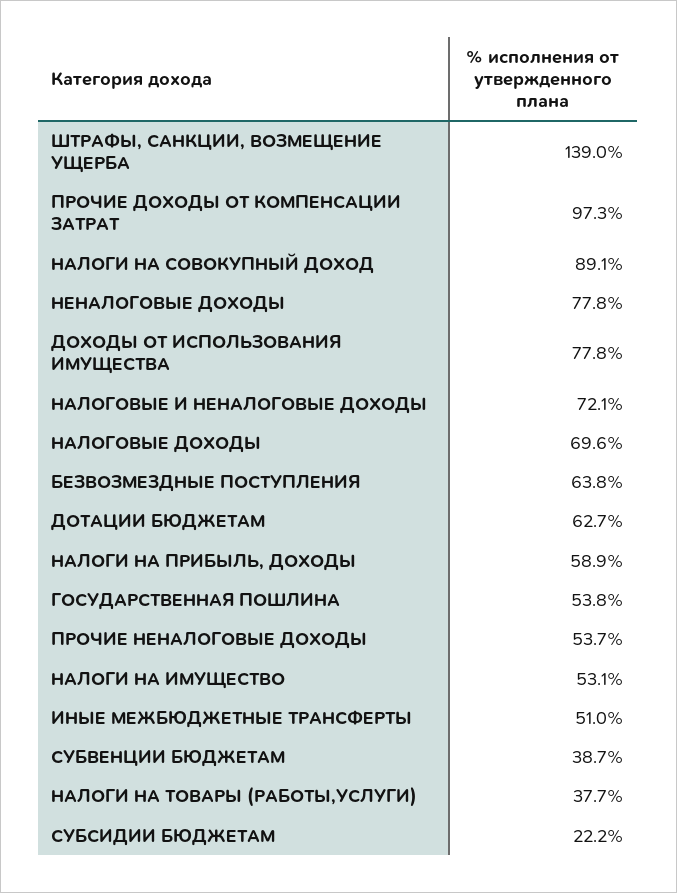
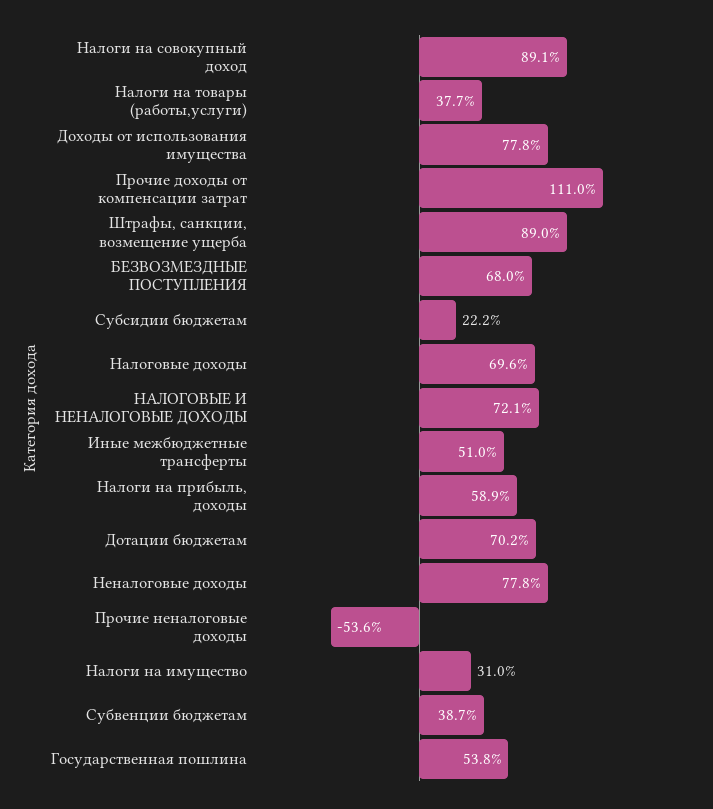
  {
-   "ШТРАФЫ, САНКЦИИ, ВОЗМЕЩЕНИЕ УЩЕРБА": 139,
+   "ШТРАФЫ, САНКЦИИ, ВОЗМЕЩЕНИЕ УЩЕРБА": 89,
-   "ПРОЧИЕ ДОХОДЫ ОТ КОМПЕНСАЦИИ ЗАТРАТ": 97.3,
+   "ПРОЧИЕ ДОХОДЫ ОТ КОМПЕНСАЦИИ ЗАТРАТ": 111,
    "НАЛОГИ НА СОВОКУПНЫЙ ДОХОД": 89.1,
    "НЕНАЛОГОВЫЕ ДОХОДЫ": 77.8,
    "ДОХОДЫ ОТ ИСПОЛЬЗОВАНИЯ ИМУЩЕСТВА": 77.8,
    "НАЛОГОВЫЕ И НЕНАЛОГОВЫЕ ДОХОДЫ": 72.1,
    "НАЛОГОВЫЕ ДОХОДЫ": 69.6,
-   "БЕЗВОЗМЕЗДНЫЕ ПОСТУПЛЕНИЯ": 63.8,
+   "БЕЗВОЗМЕЗДНЫЕ ПОСТУПЛЕНИЯ": 68,
-   "ДОТАЦИИ БЮДЖЕТАМ": 62.7,
+   "ДОТАЦИИ БЮДЖЕТАМ": 70.2,
    "НАЛОГИ НА ПРИБЫЛЬ, ДОХОДЫ": 58.9,
    "ГОСУДАРСТВЕННАЯ ПОШЛИНА": 53.8,
-   "ПРОЧИЕ НЕНАЛОГОВЫЕ ДОХОДЫ": 53.7,
+   "ПРОЧИЕ НЕНАЛОГОВЫЕ ДОХОДЫ": -53.6,
-   "НАЛОГИ НА ИМУЩЕСТВО": 53.1,
+   "НАЛОГИ НА ИМУЩЕСТВО": 31,
    "ИНЫЕ МЕЖБЮДЖЕТНЫЕ ТРАНСФЕРТЫ": 51,
    "СУБВЕНЦИИ БЮДЖЕТАМ": 38.7,
    "НАЛОГИ НА ТОВАРЫ (РАБОТЫ,УСЛУГИ)": 37.7,
    "СУБСИДИИ БЮДЖЕТАМ": 22.2
  }

